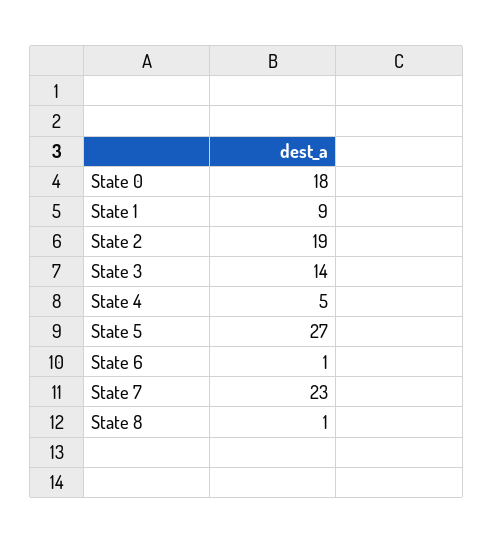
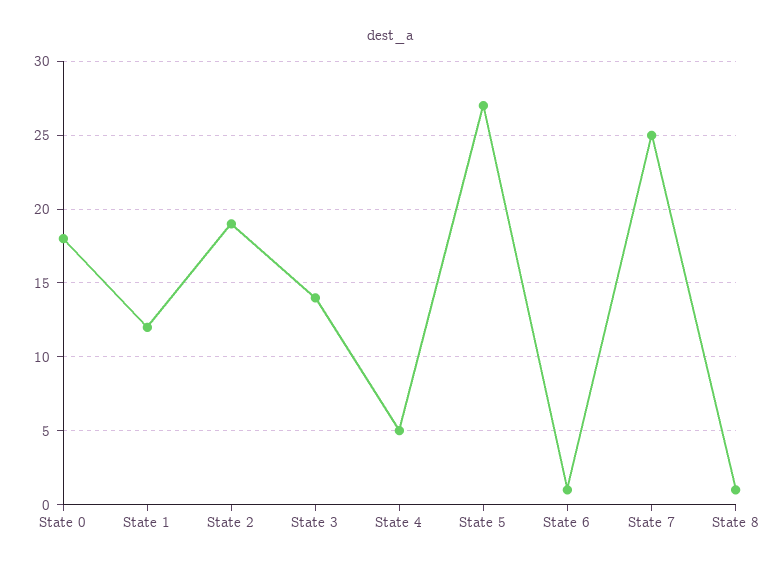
  {
    "State 0": 18,
-   "State 1": 9,
+   "State 1": 12,
    "State 2": 19,
    "State 3": 14,
    "State 4": 5,
    "State 5": 27,
    "State 6": 1,
-   "State 7": 23,
+   "State 7": 25,
    "State 8": 1
  }

